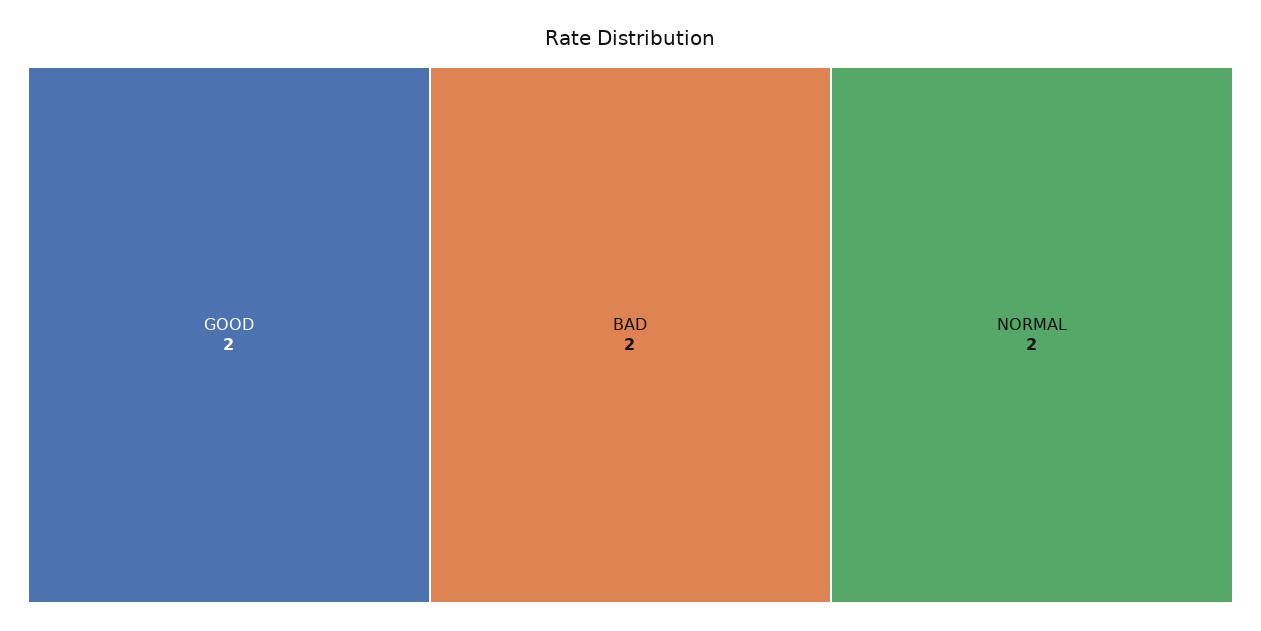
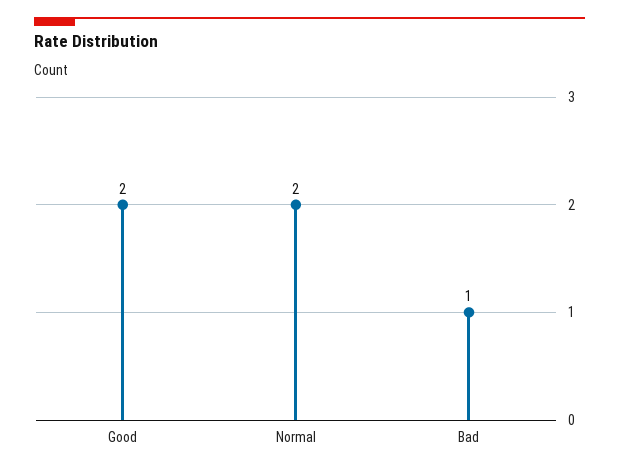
  {
    "GOOD": 2,
-   "BAD": 2,
+   "BAD": 1,
    "NORMAL": 2
  }

